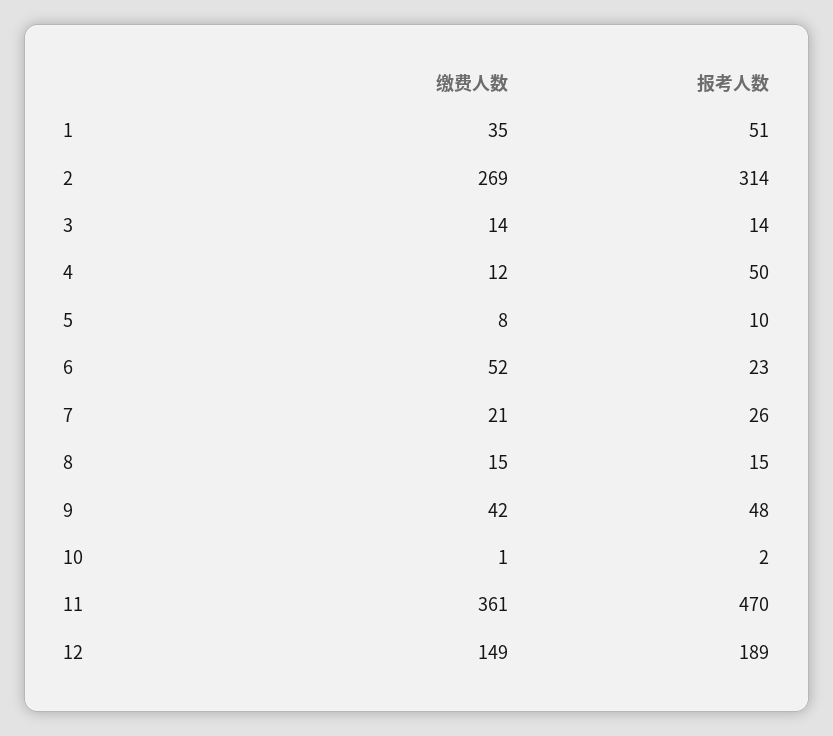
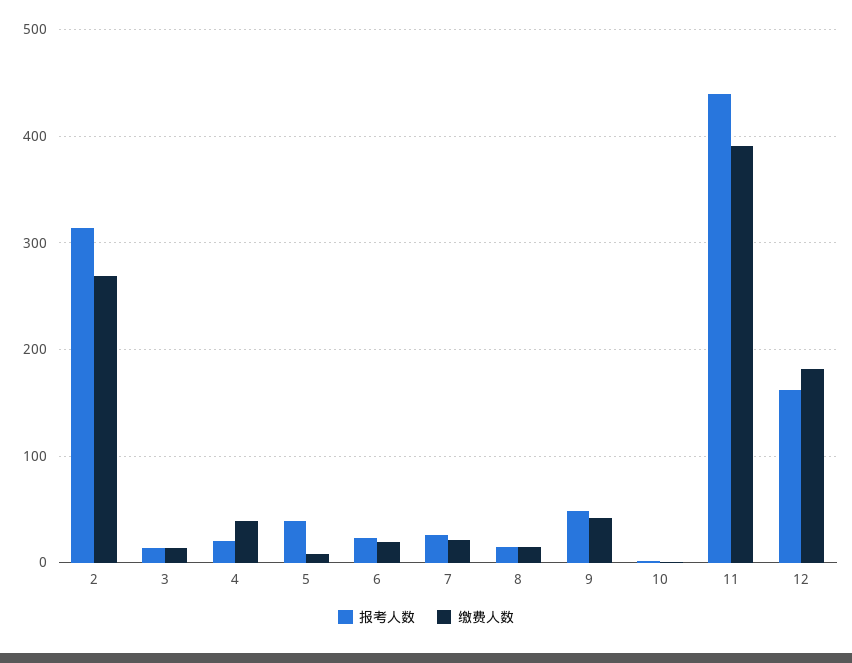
  {
    "缴费人数": {
-     "1": 35,
      "2": 269,
      "3": 14,
-     "4": 12,
+     "4": 40,
      "5": 8,
-     "6": 52,
+     "6": 20,
      "7": 21,
      "8": 15,
      "9": 42,
      "10": 1,
-     "11": 361,
+     "11": 390,
-     "12": 149
+     "12": 180
    },
    "报考人数": {
-     "1": 51,
      "2": 314,
      "3": 14,
-     "4": 50,
+     "4": 20,
-     "5": 10,
+     "5": 40,
      "6": 23,
      "7": 26,
      "8": 15,
      "9": 48,
      "10": 2,
-     "11": 470,
+     "11": 440,
-     "12": 189
+     "12": 160
    }
  }

